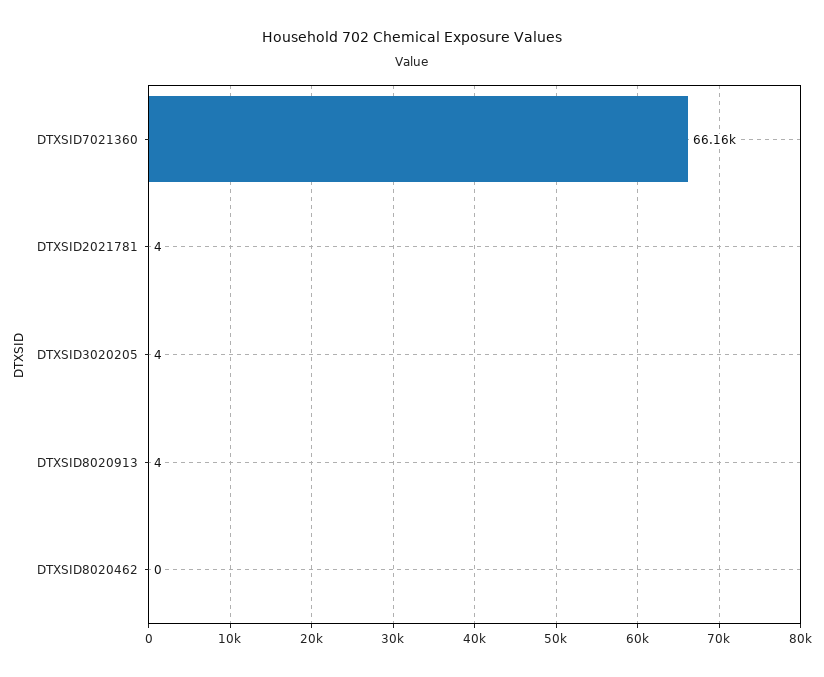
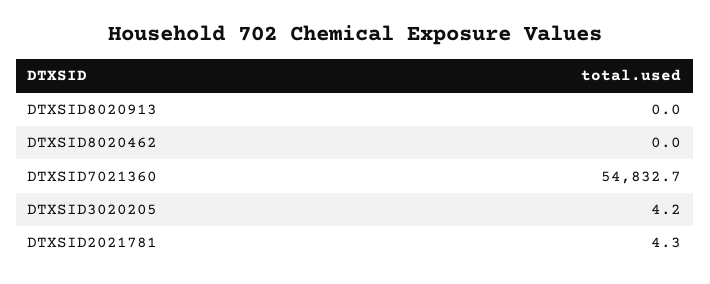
  {
-   "DTXSID7021360": 66160,
+   "DTXSID7021360": 54832.7,
    "DTXSID2021781": 4.3,
    "DTXSID3020205": 4.2,
-   "DTXSID8020913": 4,
+   "DTXSID8020913": 0,
    "DTXSID8020462": 0
  }

